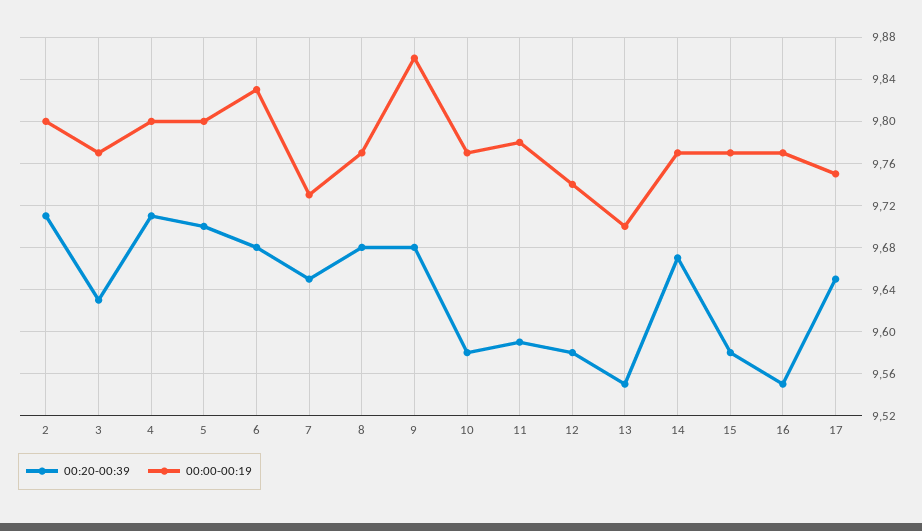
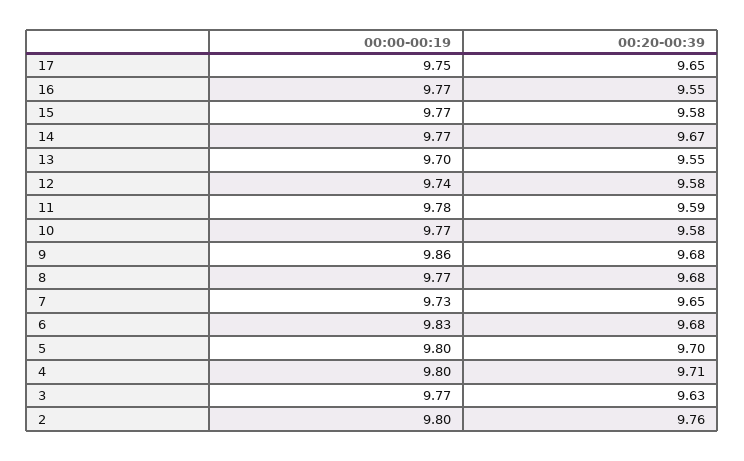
  {
    "00:20-00:39": {
-     "2": 9.71,
+     "2": 9.76,
      "3": 9.63,
      "4": 9.71,
      "5": 9.7,
      "6": 9.68,
      "7": 9.65,
      "8": 9.68,
      "9": 9.68,
      "10": 9.58,
      "11": 9.59,
      "12": 9.58,
      "13": 9.55,
      "14": 9.67,
      "15": 9.58,
      "16": 9.55,
      "17": 9.65
    },
    "00:00-00:19": {
      "2": 9.8,
      "3": 9.77,
      "4": 9.8,
      "5": 9.8,
      "6": 9.83,
      "7": 9.73,
      "8": 9.77,
      "9": 9.86,
      "10": 9.77,
      "11": 9.78,
      "12": 9.74,
      "13": 9.7,
      "14": 9.77,
      "15": 9.77,
      "16": 9.77,
      "17": 9.75
    }
  }

